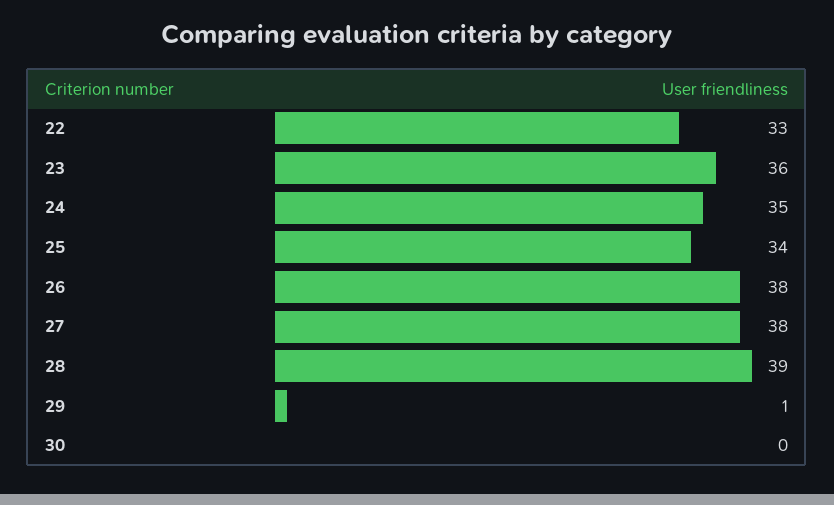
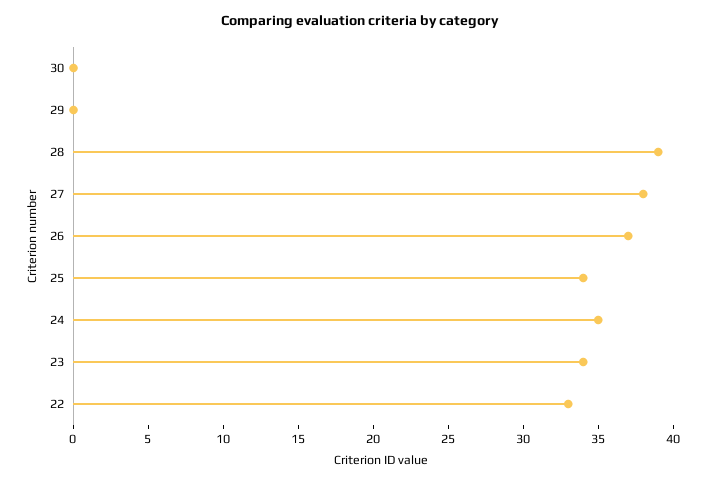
  {
    "22": 33,
-   "23": 36,
+   "23": 34,
    "24": 35,
    "25": 34,
-   "26": 38,
+   "26": 37,
    "27": 38,
    "28": 39,
-   "29": 1,
+   "29": 0,
    "30": 0
  }

